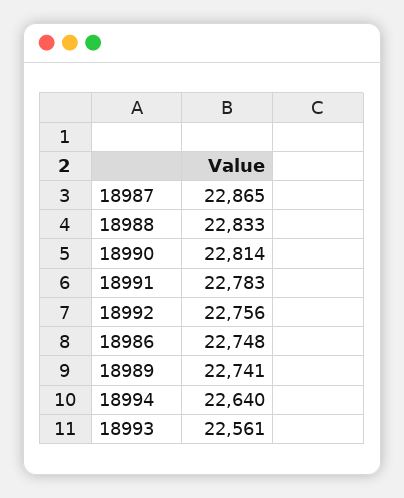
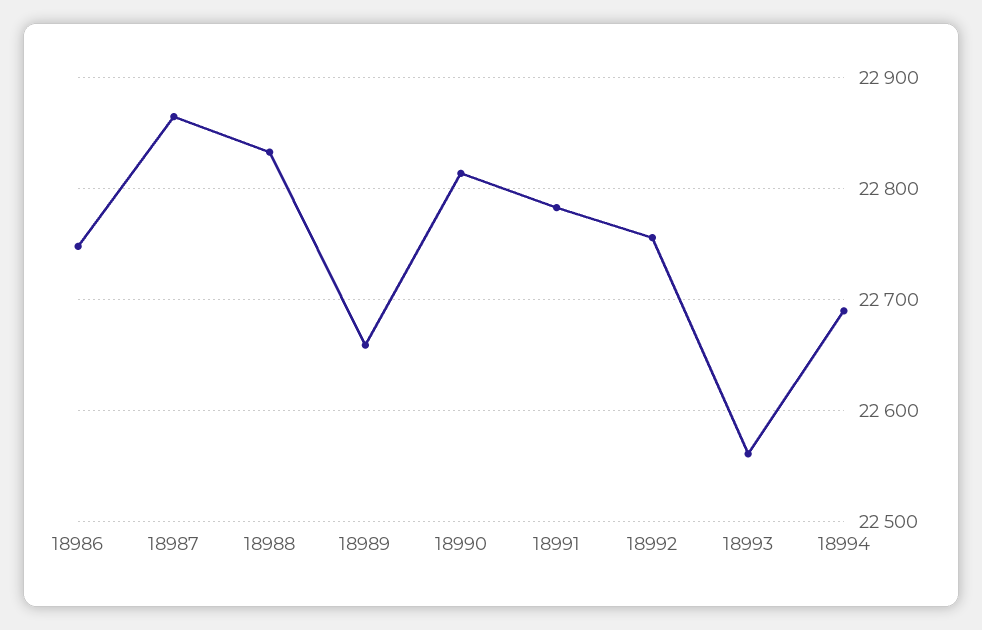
  {
    "18987": 22865,
    "18988": 22833,
    "18990": 22814,
    "18991": 22783,
    "18992": 22756,
    "18986": 22748,
-   "18989": 22741,
+   "18989": 22660,
-   "18994": 22640,
+   "18994": 22690,
    "18993": 22561
  }

